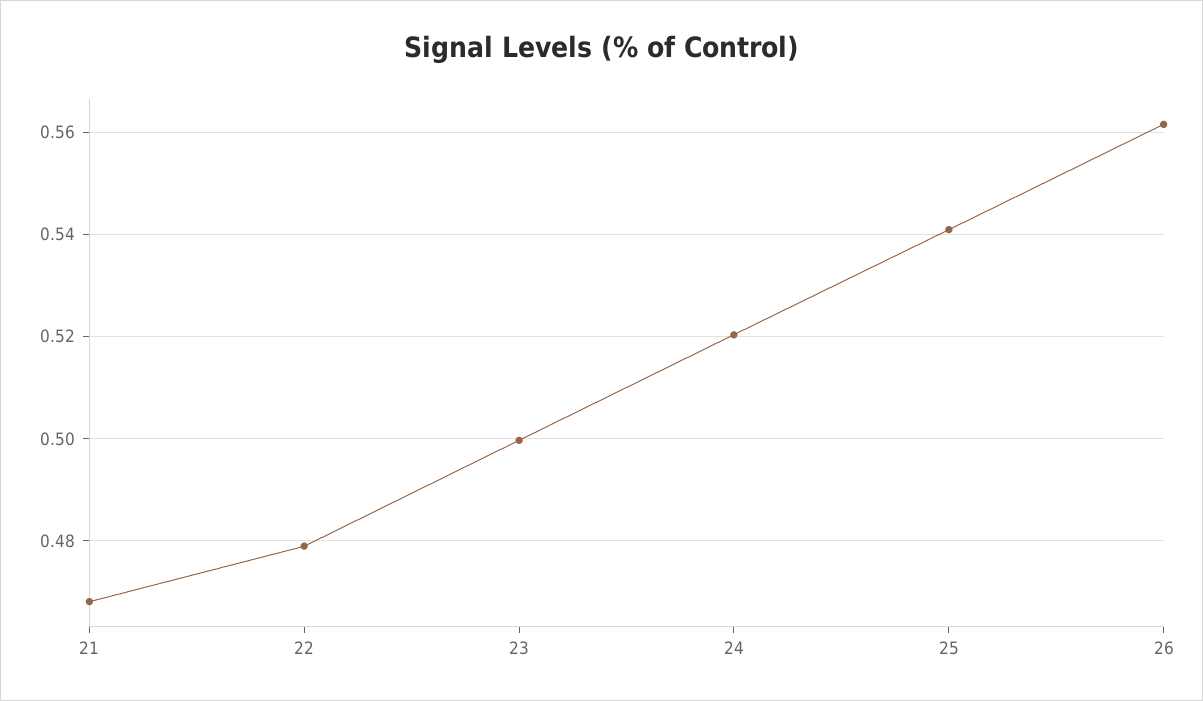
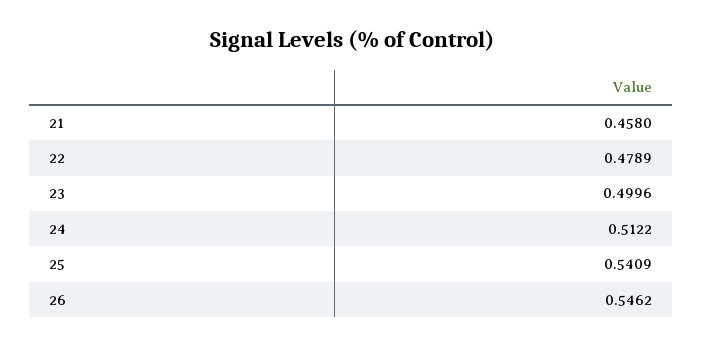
  {
-   "21": 0.468,
+   "21": 0.458,
    "22": 0.4789,
    "23": 0.4996,
-   "24": 0.52,
+   "24": 0.5122,
    "25": 0.5409,
-   "26": 0.562
+   "26": 0.5462
  }

